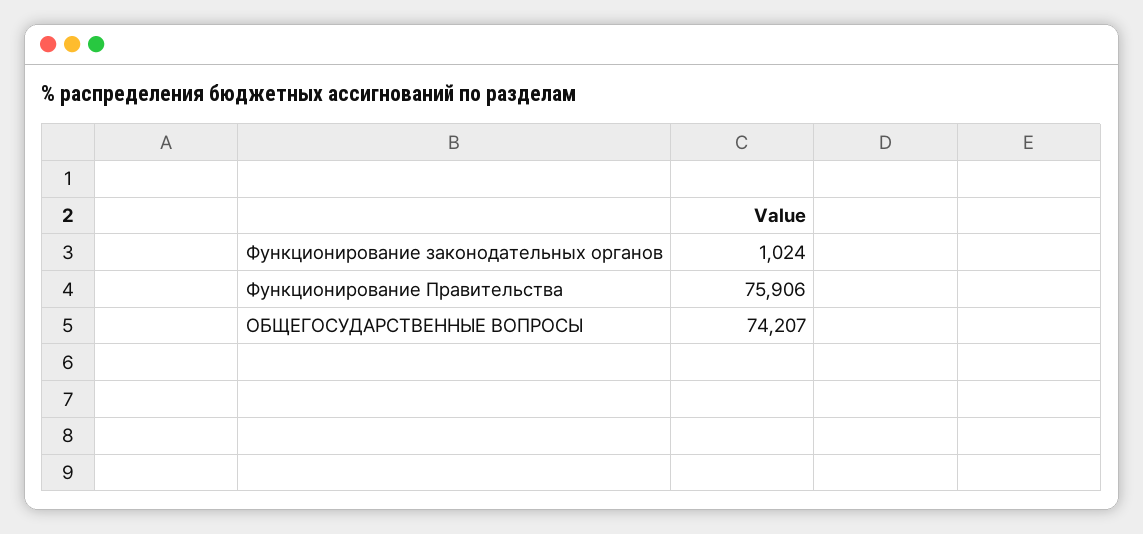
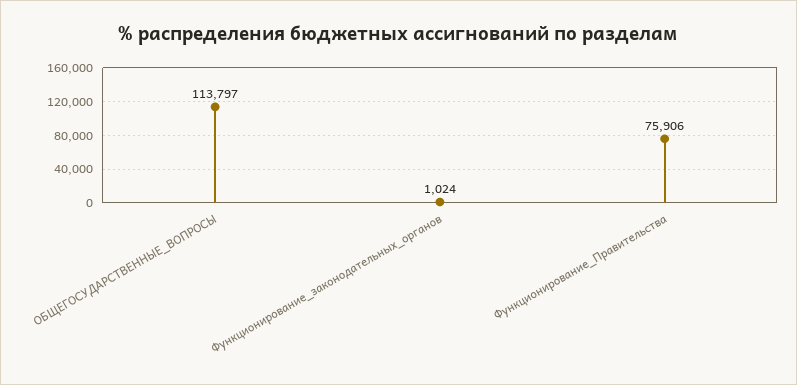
  {
    "Функционирование законодательных органов": 1024,
    "Функционирование Правительства": 75906,
-   "ОБЩЕГОСУДАРСТВЕННЫЕ ВОПРОСЫ": 74207
+   "ОБЩЕГОСУДАРСТВЕННЫЕ ВОПРОСЫ": 113797
  }

